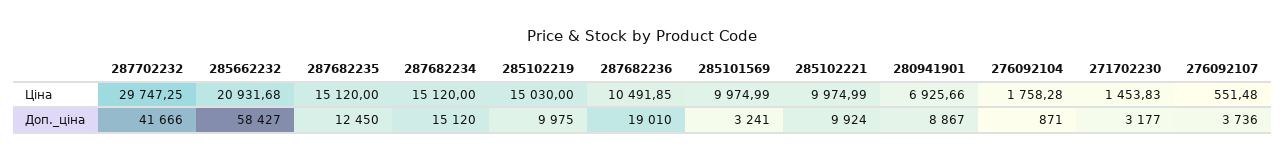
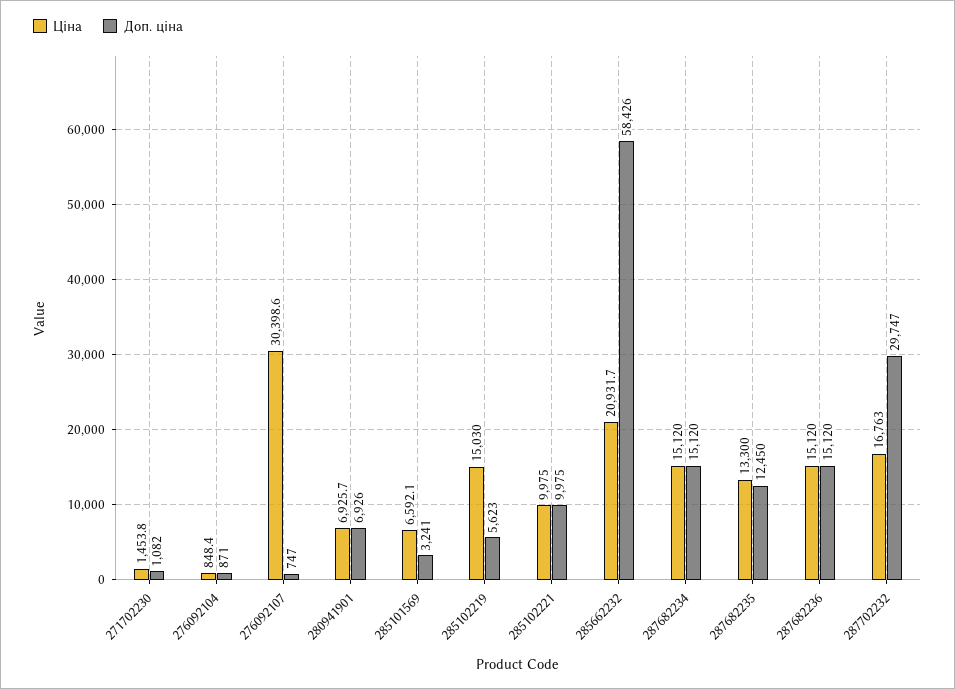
  {
    "Ціна": {
-     "287702232": 29747.25,
+     "287702232": 16763,
      "285662232": 20931.68,
-     "287682235": 15120,
+     "287682235": 13300,
      "287682234": 15120,
      "285102219": 15030,
-     "287682236": 10491.85,
+     "287682236": 15120,
-     "285101569": 9974.99,
+     "285101569": 6592.1,
      "285102221": 9974.99,
      "280941901": 6925.66,
-     "276092104": 1758.28,
+     "276092104": 848.4,
      "271702230": 1453.83,
-     "276092107": 551.48
+     "276092107": 30398.6
    },
    "Доп._ціна": {
-     "287702232": 41666,
+     "287702232": 29747,
-     "285662232": 58427,
+     "285662232": 58426,
      "287682235": 12450,
      "287682234": 15120,
-     "285102219": 9975,
+     "285102219": 5623,
-     "287682236": 19010,
+     "287682236": 15120,
      "285101569": 3241,
-     "285102221": 9924,
+     "285102221": 9975,
-     "280941901": 8867,
+     "280941901": 6926,
      "276092104": 871,
-     "271702230": 3177,
+     "271702230": 1082,
-     "276092107": 3736
+     "276092107": 747
    }
  }

